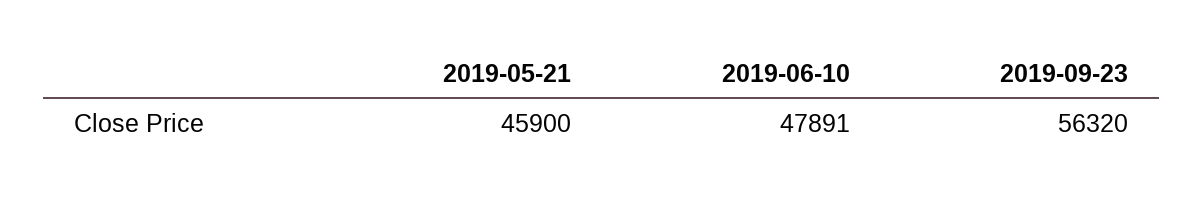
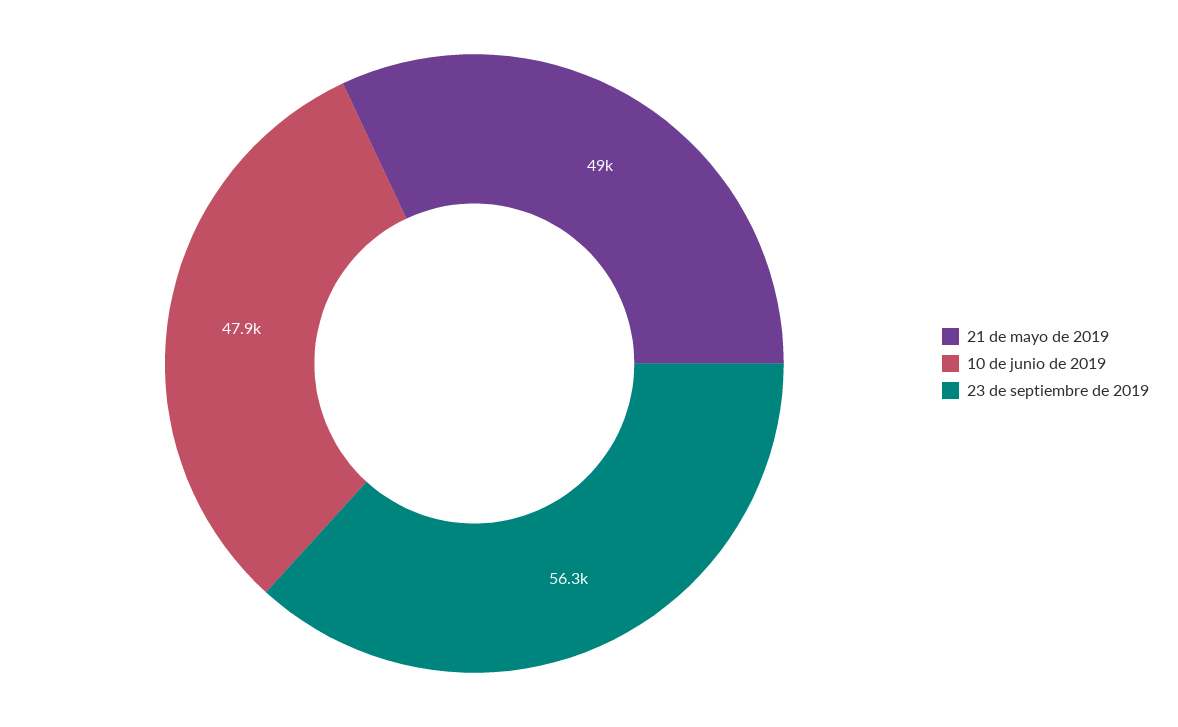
  {
-   "2019-05-21": 45900,
+   "2019-05-21": 49000,
    "2019-06-10": 47891,
    "2019-09-23": 56320
  }

